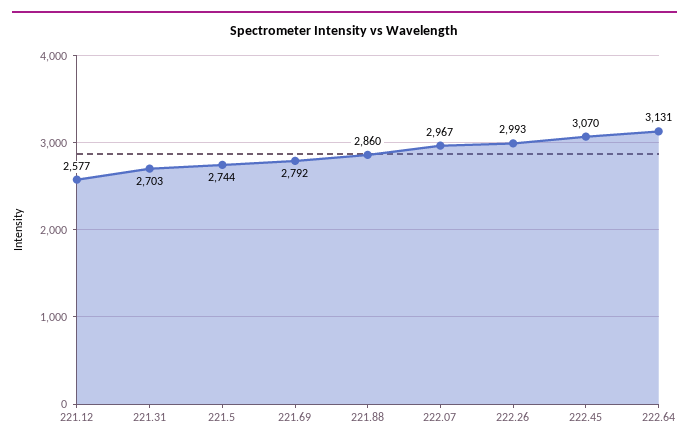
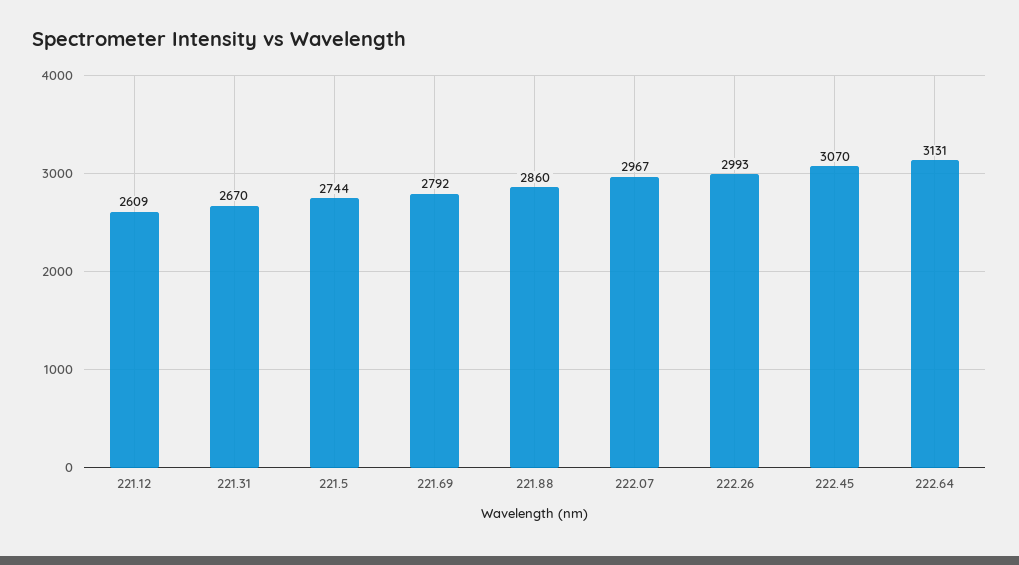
  {
-   "221.12": 2577,
+   "221.12": 2609,
-   "221.31": 2703,
+   "221.31": 2670,
    "221.5": 2744,
    "221.69": 2792,
    "221.88": 2860,
    "222.07": 2967,
    "222.26": 2993,
    "222.45": 3070,
    "222.64": 3131
  }

